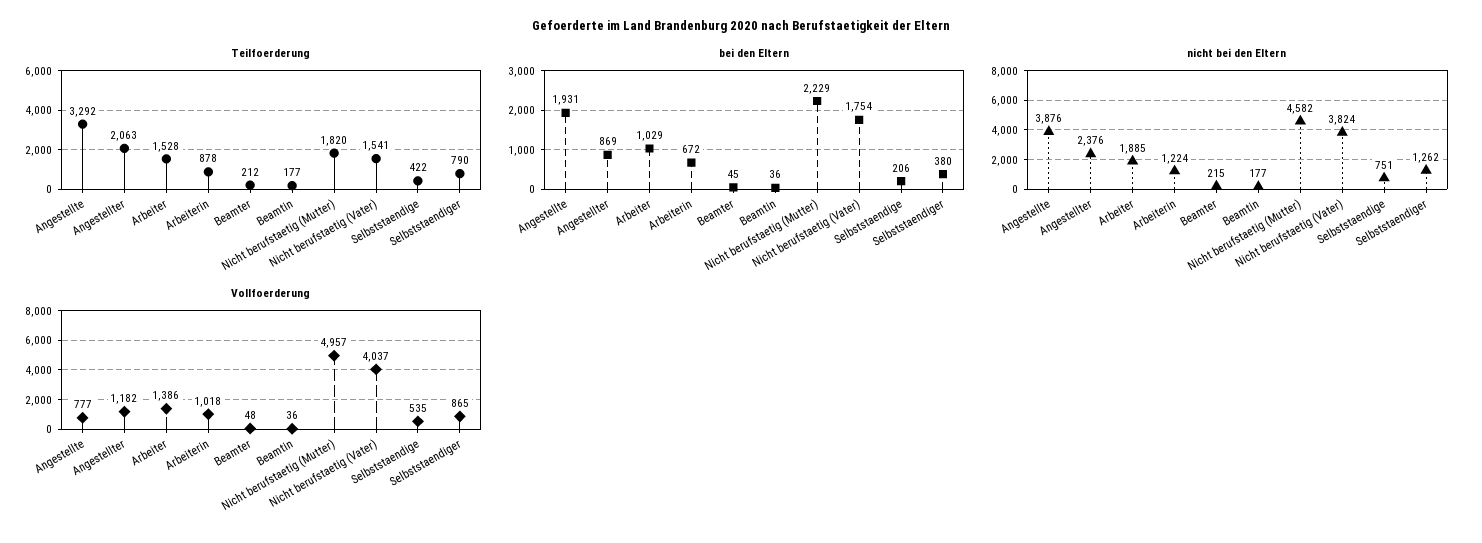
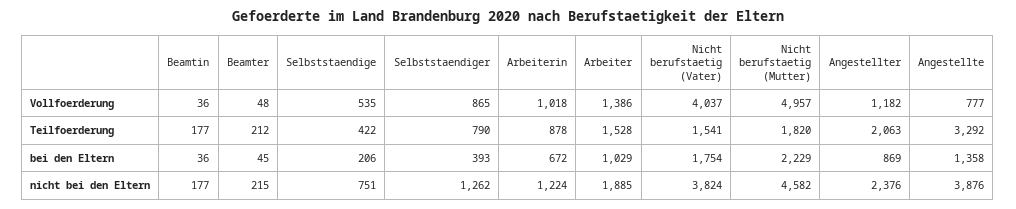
  {
    "Teilfoerderung": {
      "Angestellte": 3292,
      "Angestellter": 2063,
      "Arbeiter": 1528,
      "Arbeiterin": 878,
      "Beamter": 212,
      "Beamtin": 177,
      "Nicht berufstaetig (Mutter)": 1820,
      "Nicht berufstaetig (Vater)": 1541,
      "Selbststaendige": 422,
      "Selbststaendiger": 790
    },
    "bei den Eltern": {
-     "Angestellte": 1931,
+     "Angestellte": 1358,
      "Angestellter": 869,
      "Arbeiter": 1029,
      "Arbeiterin": 672,
      "Beamter": 45,
      "Beamtin": 36,
      "Nicht berufstaetig (Mutter)": 2229,
      "Nicht berufstaetig (Vater)": 1754,
      "Selbststaendige": 206,
-     "Selbststaendiger": 380
+     "Selbststaendiger": 393
    },
    "nicht bei den Eltern": {
      "Angestellte": 3876,
      "Angestellter": 2376,
      "Arbeiter": 1885,
      "Arbeiterin": 1224,
      "Beamter": 215,
      "Beamtin": 177,
      "Nicht berufstaetig (Mutter)": 4582,
      "Nicht berufstaetig (Vater)": 3824,
      "Selbststaendige": 751,
      "Selbststaendiger": 1262
    },
    "Vollfoerderung": {
      "Angestellte": 777,
      "Angestellter": 1182,
      "Arbeiter": 1386,
      "Arbeiterin": 1018,
      "Beamter": 48,
      "Beamtin": 36,
      "Nicht berufstaetig (Mutter)": 4957,
      "Nicht berufstaetig (Vater)": 4037,
      "Selbststaendige": 535,
      "Selbststaendiger": 865
    }
  }

